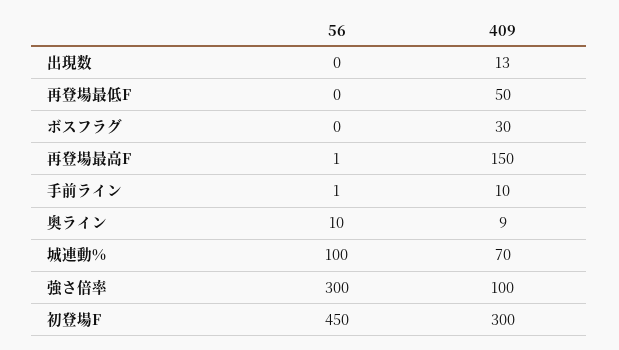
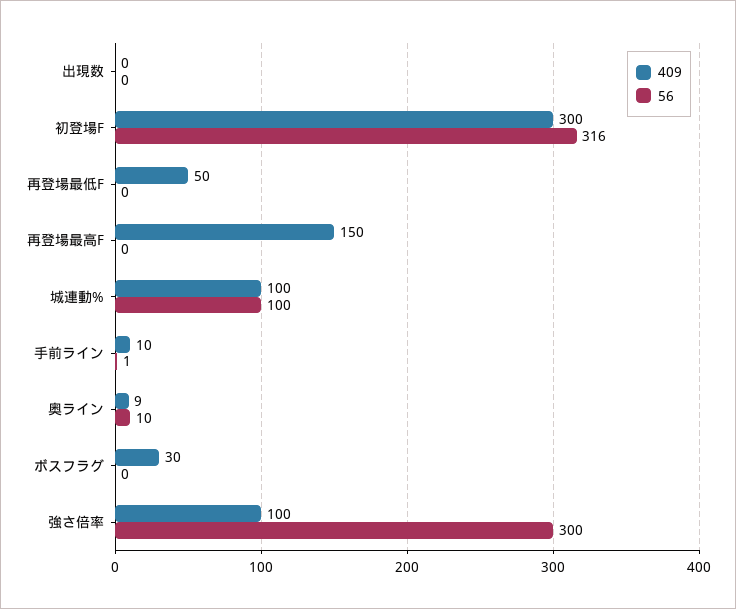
  {
    "56": {
      "出現数": 0,
      "再登場最低F": 0,
      "ボスフラグ": 0,
-     "再登場最高F": 1,
+     "再登場最高F": 0,
      "手前ライン": 1,
      "奥ライン": 10,
      "城連動%": 100,
      "強さ倍率": 300,
-     "初登場F": 450
+     "初登場F": 316
    },
    "409": {
-     "出現数": 13,
+     "出現数": 0,
      "再登場最低F": 50,
      "ボスフラグ": 30,
      "再登場最高F": 150,
      "手前ライン": 10,
      "奥ライン": 9,
-     "城連動%": 70,
+     "城連動%": 100,
      "強さ倍率": 100,
      "初登場F": 300
    }
  }

